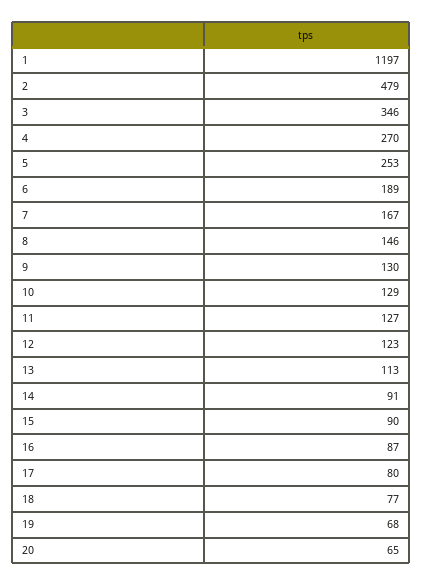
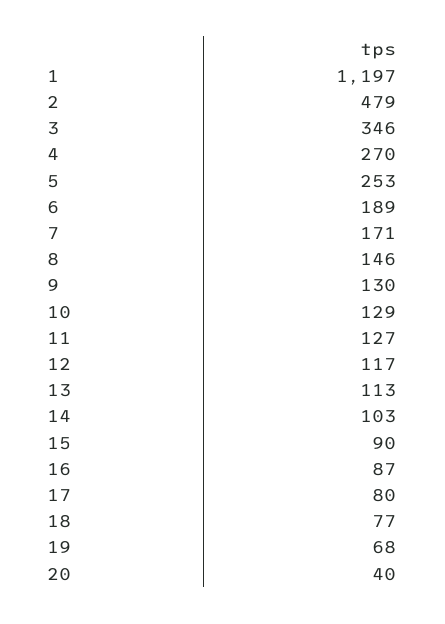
  {
    "1": 1197,
    "2": 479,
    "3": 346,
    "4": 270,
    "5": 253,
    "6": 189,
-   "7": 167,
+   "7": 171,
    "8": 146,
    "9": 130,
    "10": 129,
    "11": 127,
-   "12": 123,
+   "12": 117,
    "13": 113,
-   "14": 91,
+   "14": 103,
    "15": 90,
    "16": 87,
    "17": 80,
    "18": 77,
    "19": 68,
-   "20": 65
+   "20": 40
  }

